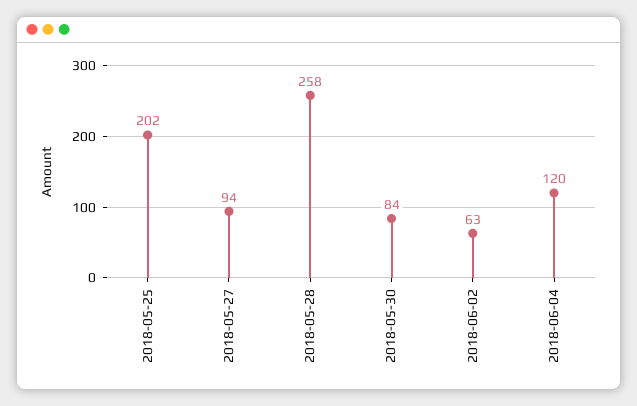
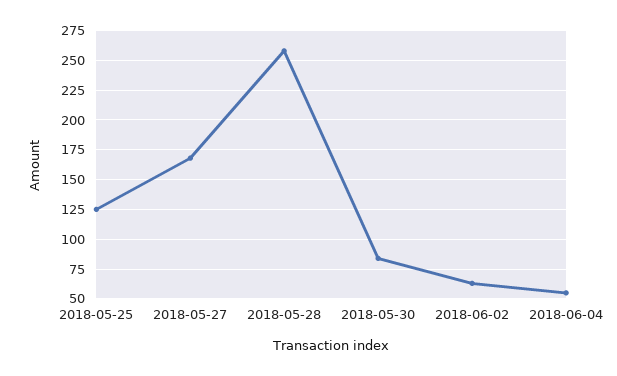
  {
-   "2018-05-25": 202,
+   "2018-05-25": 125,
-   "2018-05-27": 94,
+   "2018-05-27": 175,
    "2018-05-28": 258,
    "2018-05-30": 84,
    "2018-06-02": 63,
-   "2018-06-04": 120
+   "2018-06-04": 50
  }

